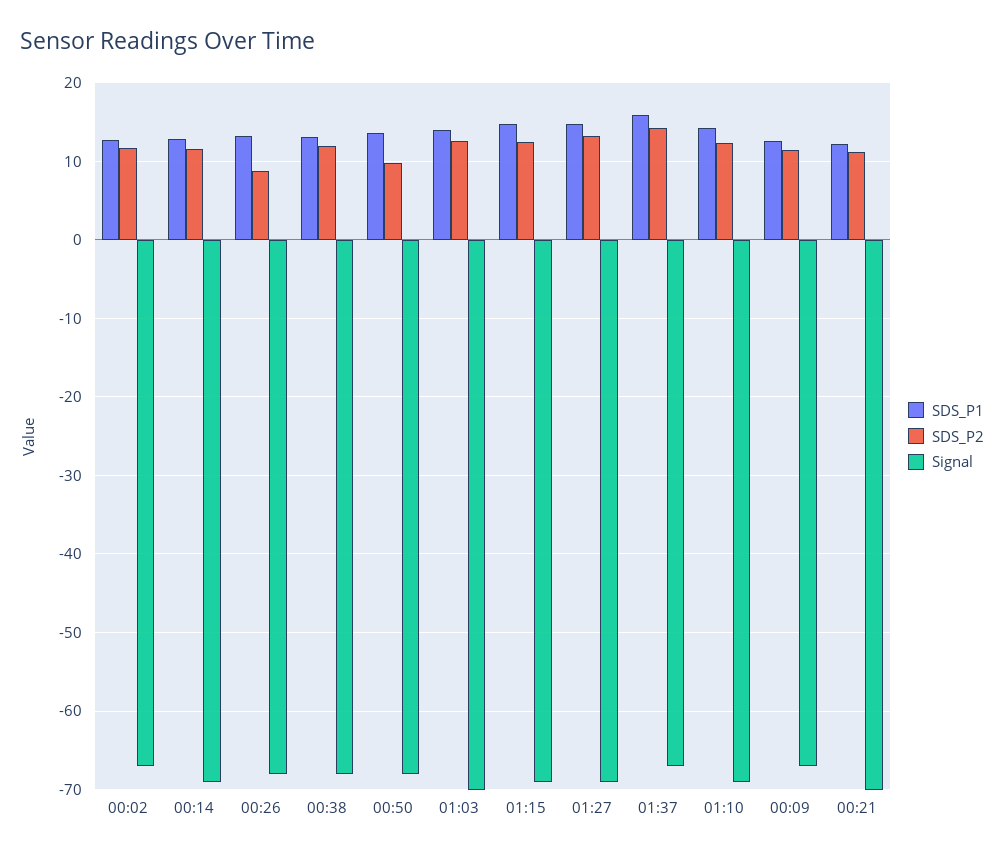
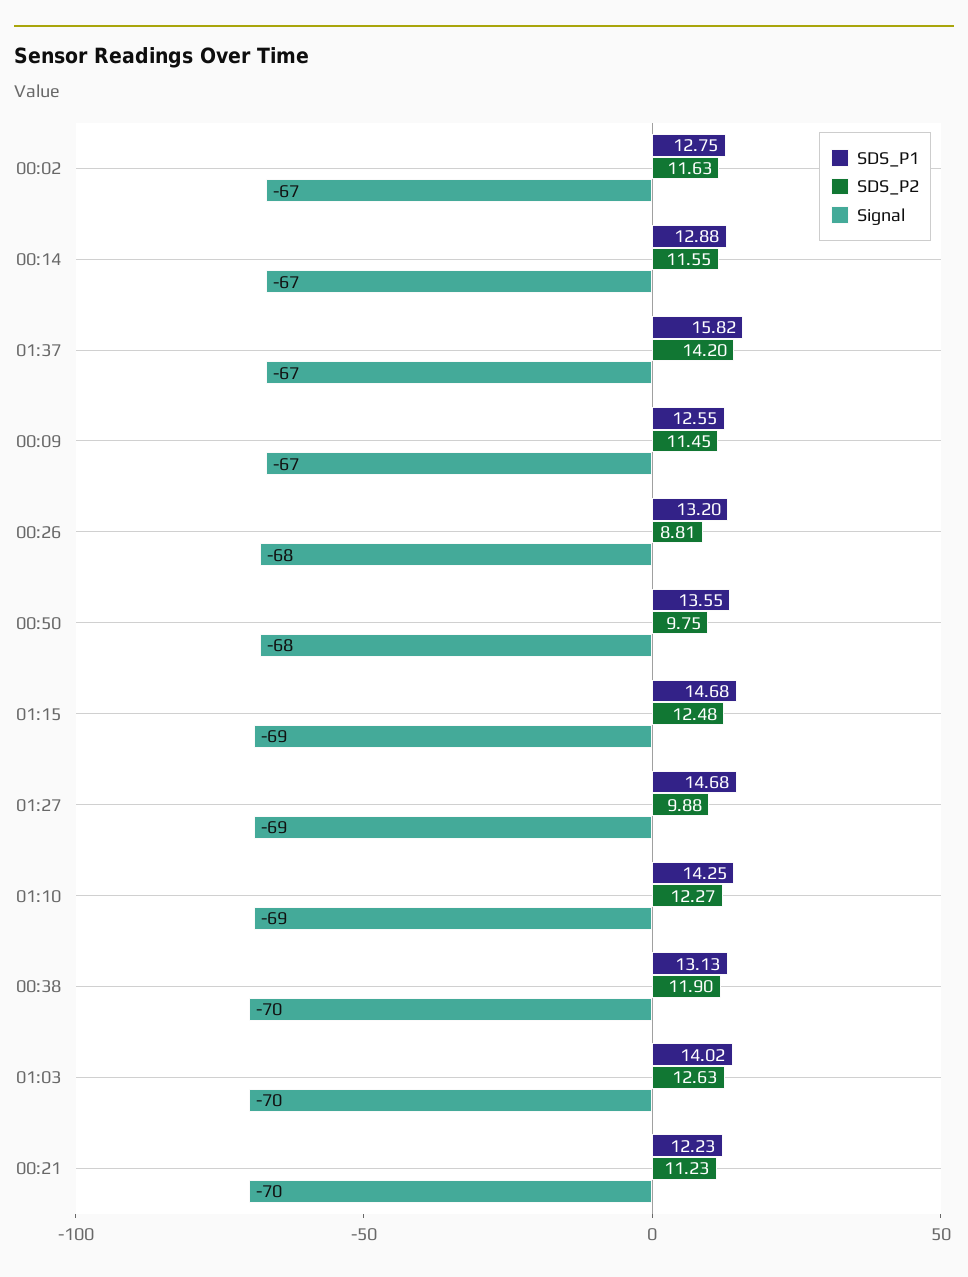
  {
    "SDS_P1": {
      "00:02": 12.75,
      "00:14": 12.88,
      "00:26": 13.2,
      "00:38": 13.13,
      "00:50": 13.55,
      "01:03": 14.02,
      "01:15": 14.68,
      "01:27": 14.68,
      "01:37": 15.82,
      "01:10": 14.25,
      "00:09": 12.55,
      "00:21": 12.23
    },
    "SDS_P2": {
      "00:02": 11.63,
      "00:14": 11.55,
      "00:26": 8.81,
      "00:38": 11.9,
      "00:50": 9.75,
      "01:03": 12.63,
      "01:15": 12.48,
-     "01:27": 13,
+     "01:27": 9.88,
      "01:37": 14.2,
      "01:10": 12.27,
      "00:09": 11.45,
      "00:21": 11.23
    },
    "Signal": {
      "00:02": -67,
-     "00:14": -69,
+     "00:14": -67,
      "00:26": -68,
-     "00:38": -68,
+     "00:38": -70,
      "00:50": -68,
      "01:03": -70,
      "01:15": -69,
      "01:27": -69,
      "01:37": -67,
      "01:10": -69,
      "00:09": -67,
      "00:21": -70
    }
  }

